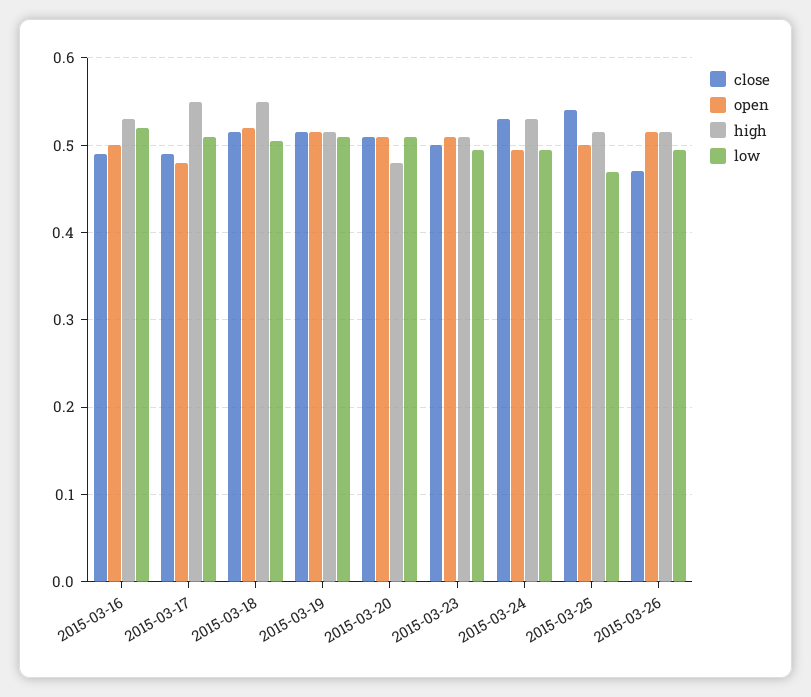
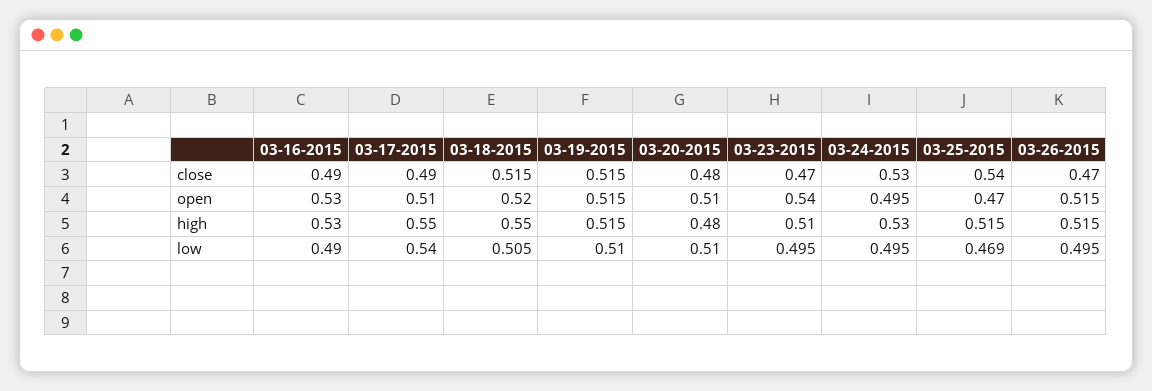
  {
    "close": {
      "2015-03-16": 0.49,
      "2015-03-17": 0.49,
      "2015-03-18": 0.515,
      "2015-03-19": 0.515,
-     "2015-03-20": 0.51,
+     "2015-03-20": 0.48,
-     "2015-03-23": 0.5,
+     "2015-03-23": 0.47,
      "2015-03-24": 0.53,
      "2015-03-25": 0.54,
      "2015-03-26": 0.47
    },
    "open": {
-     "2015-03-16": 0.5,
+     "2015-03-16": 0.53,
-     "2015-03-17": 0.48,
+     "2015-03-17": 0.51,
      "2015-03-18": 0.52,
      "2015-03-19": 0.515,
      "2015-03-20": 0.51,
-     "2015-03-23": 0.51,
+     "2015-03-23": 0.54,
      "2015-03-24": 0.495,
-     "2015-03-25": 0.5,
+     "2015-03-25": 0.47,
      "2015-03-26": 0.515
    },
    "high": {
      "2015-03-16": 0.53,
      "2015-03-17": 0.55,
      "2015-03-18": 0.55,
      "2015-03-19": 0.515,
      "2015-03-20": 0.48,
      "2015-03-23": 0.51,
      "2015-03-24": 0.53,
      "2015-03-25": 0.515,
      "2015-03-26": 0.515
    },
    "low": {
-     "2015-03-16": 0.52,
+     "2015-03-16": 0.49,
-     "2015-03-17": 0.51,
+     "2015-03-17": 0.54,
      "2015-03-18": 0.505,
      "2015-03-19": 0.51,
      "2015-03-20": 0.51,
      "2015-03-23": 0.495,
      "2015-03-24": 0.495,
      "2015-03-25": 0.469,
      "2015-03-26": 0.495
    }
  }

